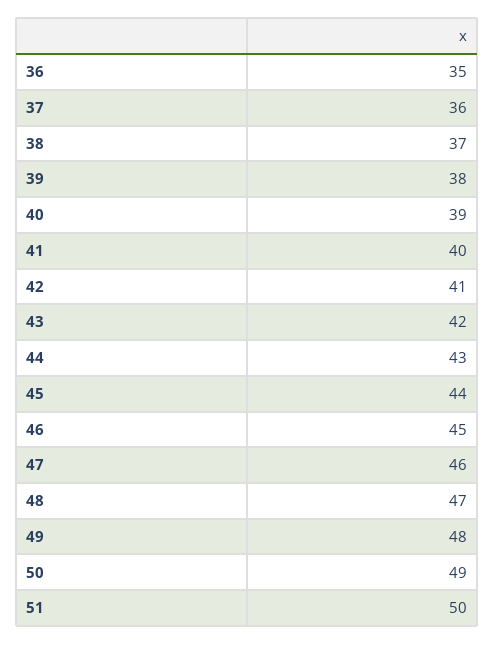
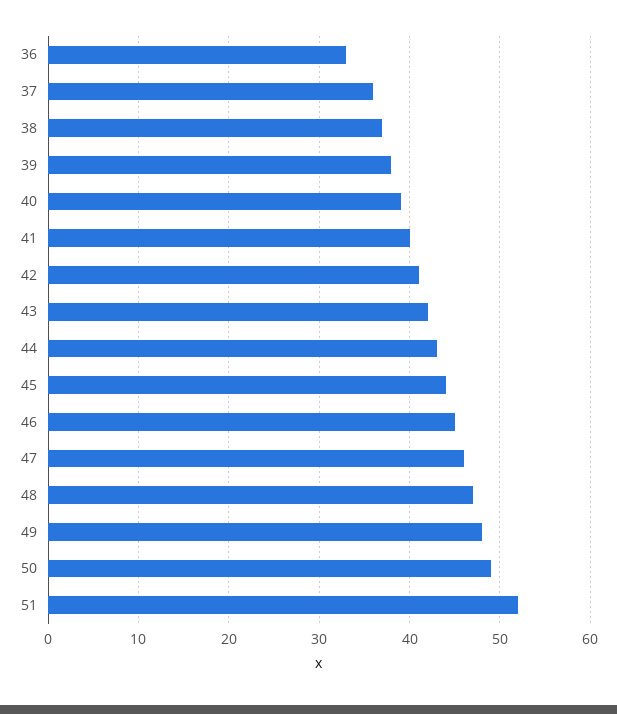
  {
-   "36": 35,
+   "36": 33,
    "37": 36,
    "38": 37,
    "39": 38,
    "40": 39,
    "41": 40,
    "42": 41,
    "43": 42,
    "44": 43,
    "45": 44,
    "46": 45,
    "47": 46,
    "48": 47,
    "49": 48,
    "50": 49,
-   "51": 50
+   "51": 52
  }

